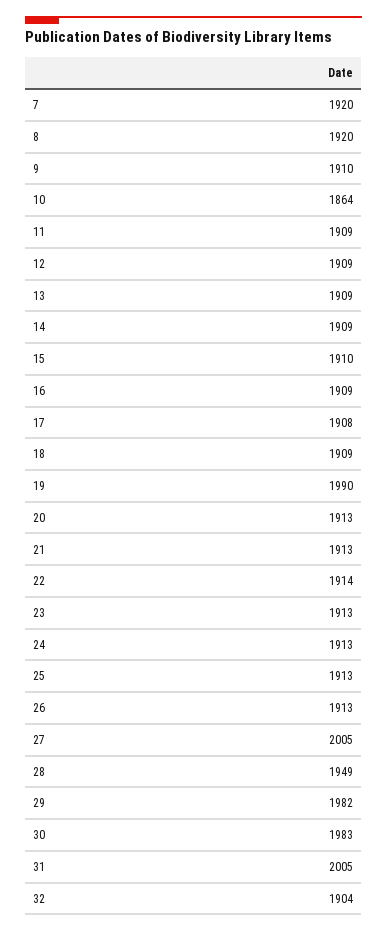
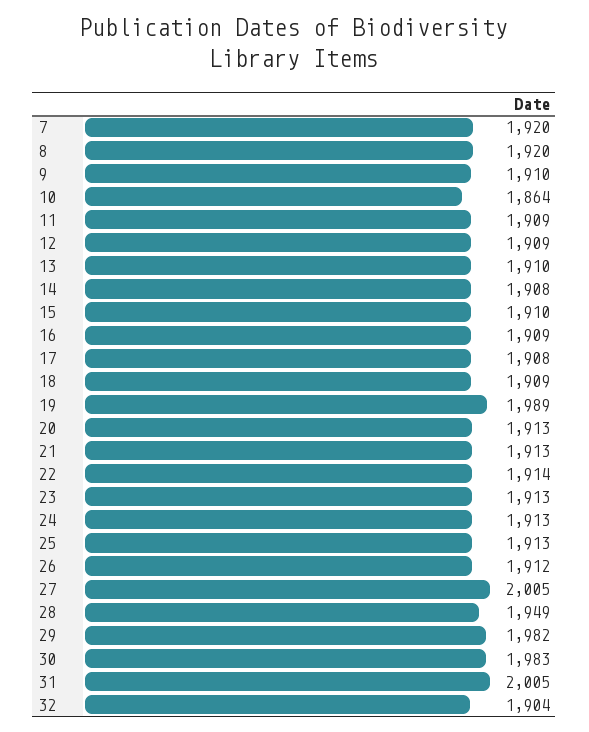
  {
    "7": 1920,
    "8": 1920,
    "9": 1910,
    "10": 1864,
    "11": 1909,
    "12": 1909,
-   "13": 1909,
+   "13": 1910,
-   "14": 1909,
+   "14": 1908,
    "15": 1910,
    "16": 1909,
    "17": 1908,
    "18": 1909,
-   "19": 1990,
+   "19": 1989,
    "20": 1913,
    "21": 1913,
    "22": 1914,
    "23": 1913,
    "24": 1913,
    "25": 1913,
-   "26": 1913,
+   "26": 1912,
    "27": 2005,
    "28": 1949,
    "29": 1982,
    "30": 1983,
    "31": 2005,
    "32": 1904
  }

